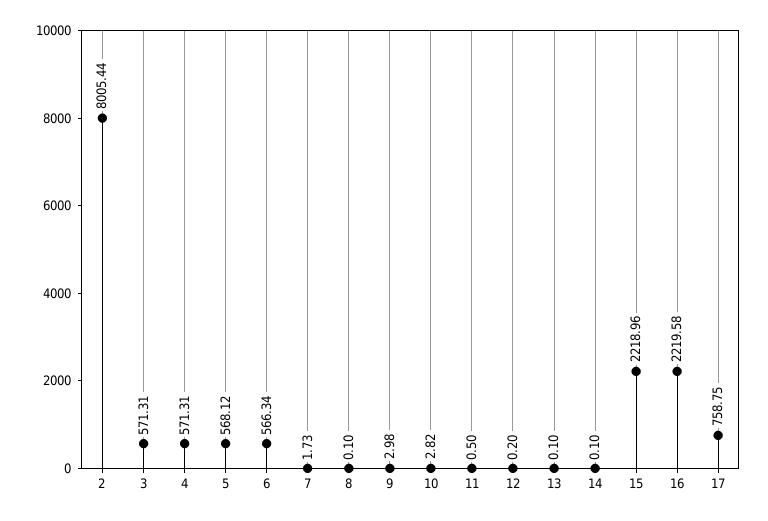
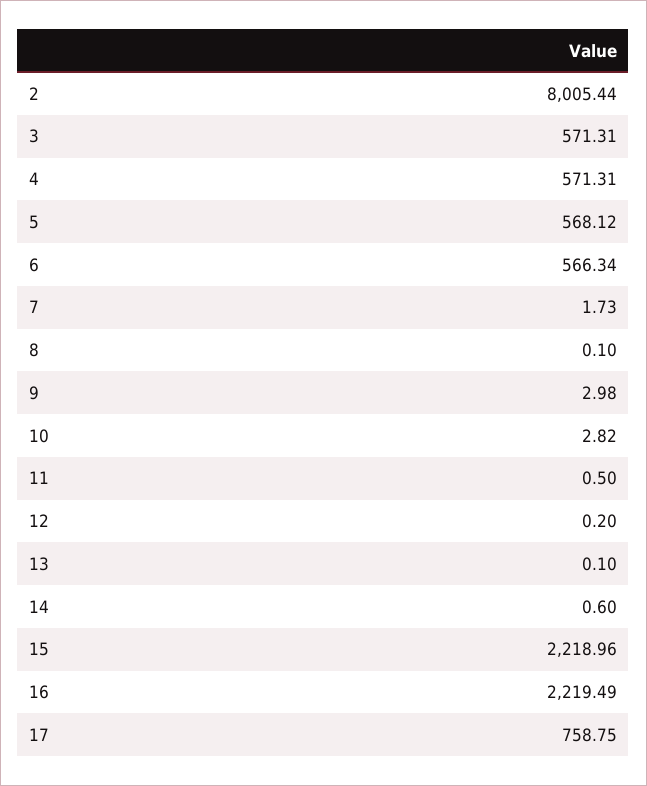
  {
    "2": 8005.44,
    "3": 571.31,
    "4": 571.31,
    "5": 568.12,
    "6": 566.34,
    "7": 1.73,
    "8": 0.1,
    "9": 2.98,
    "10": 2.82,
    "11": 0.5,
    "12": 0.2,
    "13": 0.1,
-   "14": 0.1,
+   "14": 0.6,
    "15": 2218.96,
-   "16": 2219.58,
+   "16": 2219.49,
    "17": 758.75
  }

